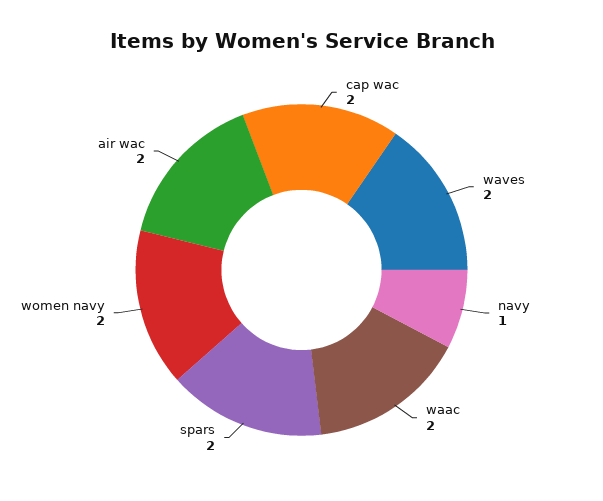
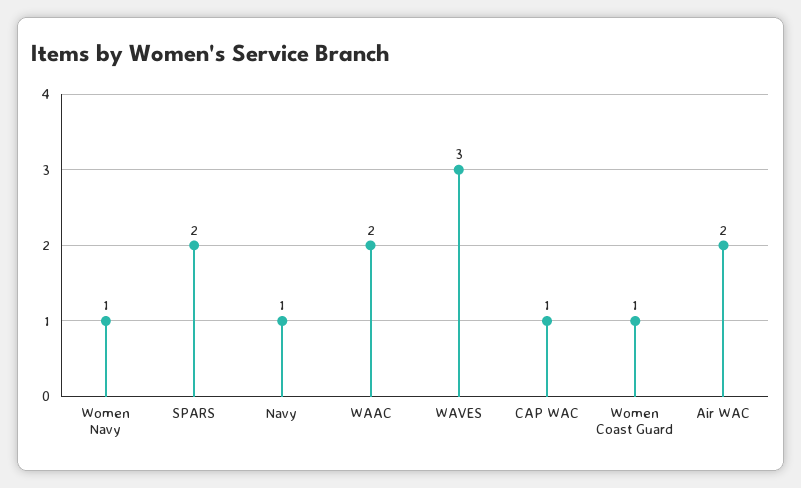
  {
-   "cap wac": 2,
+   "cap wac": 1,
-   "waves": 2,
+   "waves": 3,
    "navy": 1,
    "waac": 2,
    "spars": 2,
-   "women navy": 2,
+   "women navy": 1,
-   "air wac": 2
+   "air wac": 2,
+   "Women Coast Guard": 1
  }

